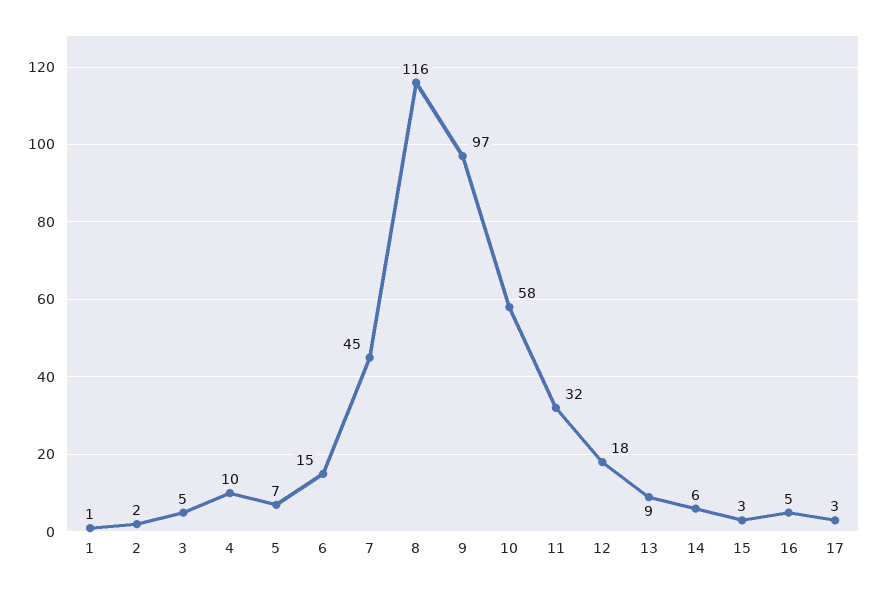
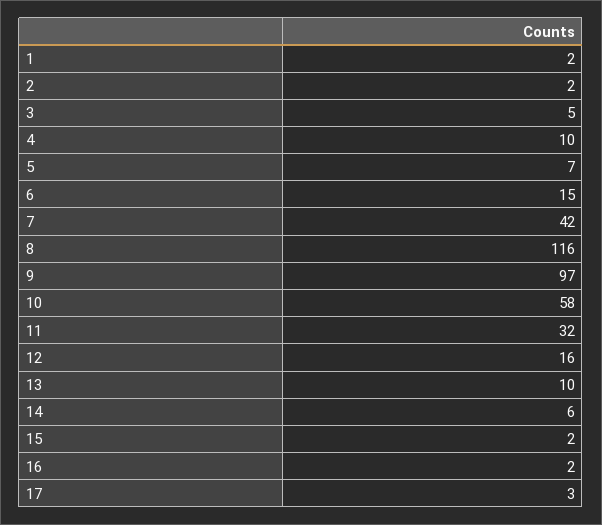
  {
-   "1": 1,
+   "1": 2,
    "2": 2,
    "3": 5,
    "4": 10,
    "5": 7,
    "6": 15,
-   "7": 45,
+   "7": 42,
    "8": 116,
    "9": 97,
    "10": 58,
    "11": 32,
-   "12": 18,
+   "12": 16,
-   "13": 9,
+   "13": 10,
    "14": 6,
-   "15": 3,
+   "15": 2,
-   "16": 5,
+   "16": 2,
    "17": 3
  }

